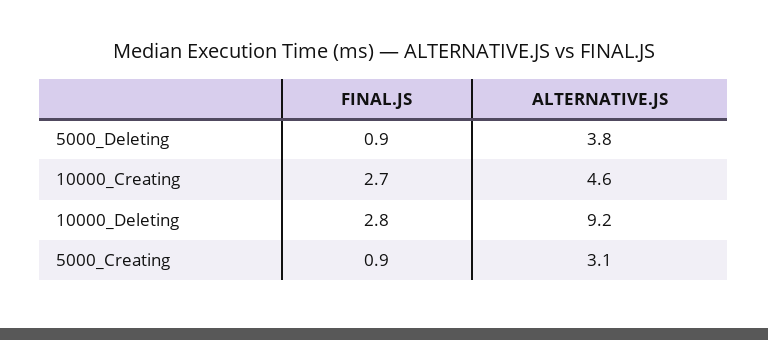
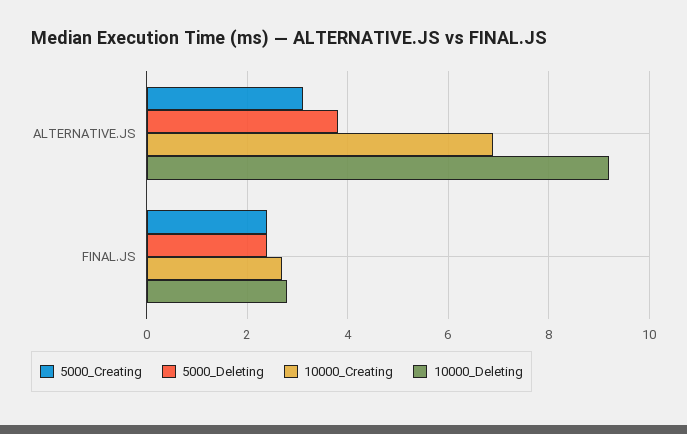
  {
    "5000_Deleting": {
-     "FINAL.JS": 0.9,
+     "FINAL.JS": 2.5,
      "ALTERNATIVE.JS": 3.8
    },
    "10000_Creating": {
      "FINAL.JS": 2.7,
-     "ALTERNATIVE.JS": 4.6
+     "ALTERNATIVE.JS": 7
    },
    "10000_Deleting": {
      "FINAL.JS": 2.8,
      "ALTERNATIVE.JS": 9.2
    },
    "5000_Creating": {
-     "FINAL.JS": 0.9,
+     "FINAL.JS": 2.5,
      "ALTERNATIVE.JS": 3.1
    }
  }

